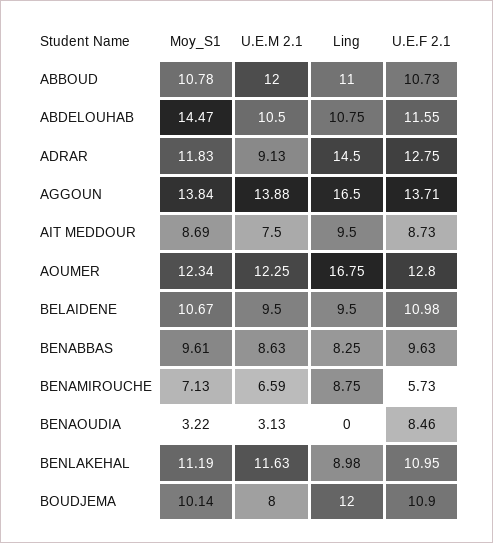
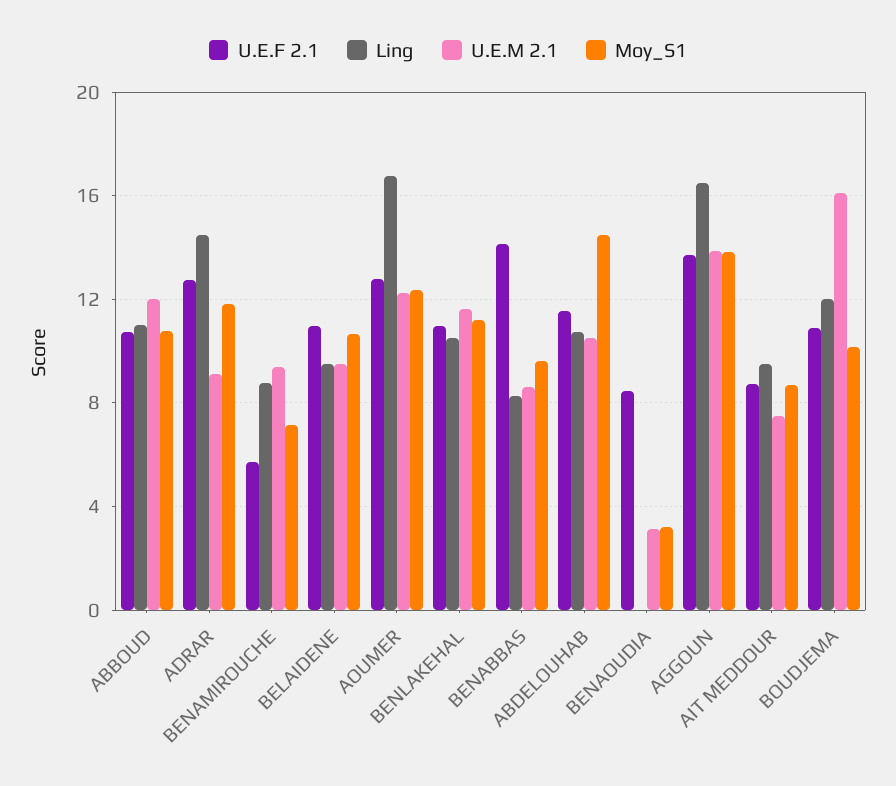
  {
    "Moy_S1": {
      "ABBOUD": 10.78,
      "ABDELOUHAB": 14.47,
      "ADRAR": 11.83,
      "AGGOUN": 13.84,
      "AIT MEDDOUR": 8.69,
      "AOUMER": 12.34,
      "BELAIDENE": 10.67,
      "BENABBAS": 9.61,
      "BENAMIROUCHE": 7.13,
      "BENAOUDIA": 3.22,
      "BENLAKEHAL": 11.19,
      "BOUDJEMA": 10.14
    },
    "U.E.M 2.1": {
      "ABBOUD": 12,
      "ABDELOUHAB": 10.5,
      "ADRAR": 9.13,
      "AGGOUN": 13.88,
      "AIT MEDDOUR": 7.5,
      "AOUMER": 12.25,
      "BELAIDENE": 9.5,
      "BENABBAS": 8.63,
-     "BENAMIROUCHE": 6.59,
+     "BENAMIROUCHE": 9.5,
      "BENAOUDIA": 3.13,
      "BENLAKEHAL": 11.63,
-     "BOUDJEMA": 8
+     "BOUDJEMA": 16
    },
    "Ling": {
      "ABBOUD": 11,
      "ABDELOUHAB": 10.75,
      "ADRAR": 14.5,
      "AGGOUN": 16.5,
      "AIT MEDDOUR": 9.5,
      "AOUMER": 16.75,
      "BELAIDENE": 9.5,
      "BENABBAS": 8.25,
      "BENAMIROUCHE": 8.75,
      "BENAOUDIA": 0,
-     "BENLAKEHAL": 8.98,
+     "BENLAKEHAL": 10.5,
      "BOUDJEMA": 12
    },
    "U.E.F 2.1": {
      "ABBOUD": 10.73,
      "ABDELOUHAB": 11.55,
      "ADRAR": 12.75,
      "AGGOUN": 13.71,
      "AIT MEDDOUR": 8.73,
      "AOUMER": 12.8,
      "BELAIDENE": 10.98,
-     "BENABBAS": 9.63,
+     "BENABBAS": 14,
      "BENAMIROUCHE": 5.73,
      "BENAOUDIA": 8.46,
      "BENLAKEHAL": 10.95,
      "BOUDJEMA": 10.9
    }
  }

